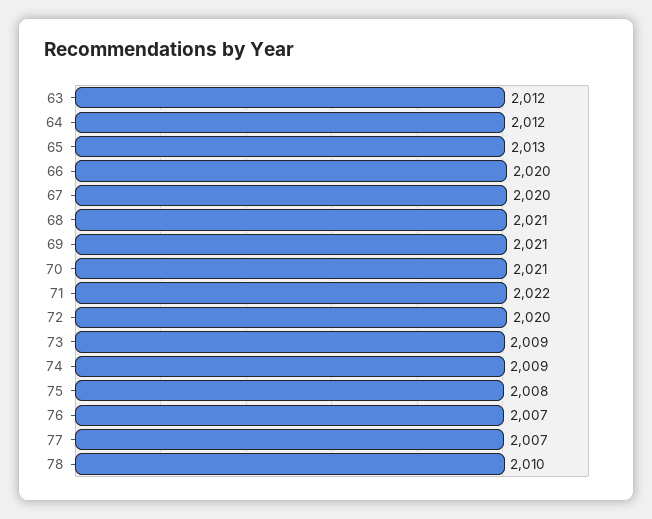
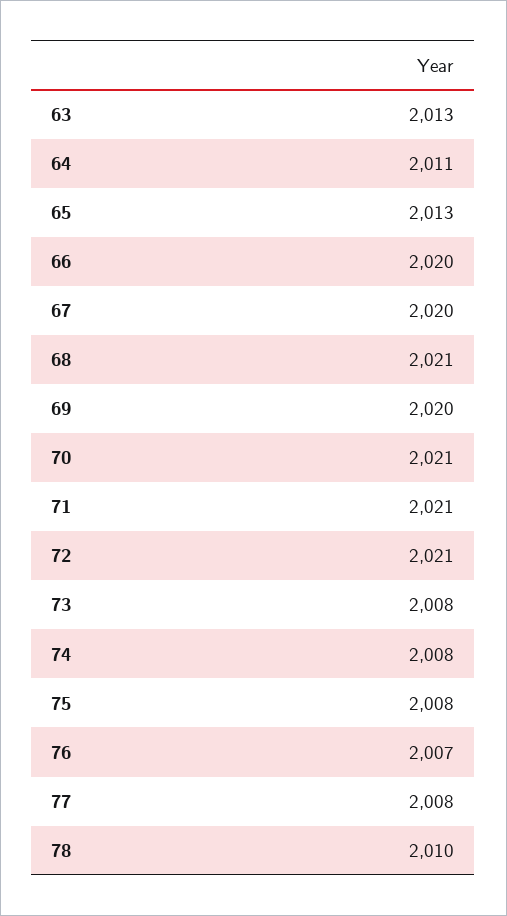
  {
-   "63": 2012,
+   "63": 2013,
-   "64": 2012,
+   "64": 2011,
    "65": 2013,
    "66": 2020,
    "67": 2020,
    "68": 2021,
-   "69": 2021,
+   "69": 2020,
    "70": 2021,
-   "71": 2022,
+   "71": 2021,
-   "72": 2020,
+   "72": 2021,
-   "73": 2009,
+   "73": 2008,
-   "74": 2009,
+   "74": 2008,
    "75": 2008,
    "76": 2007,
-   "77": 2007,
+   "77": 2008,
    "78": 2010
  }

